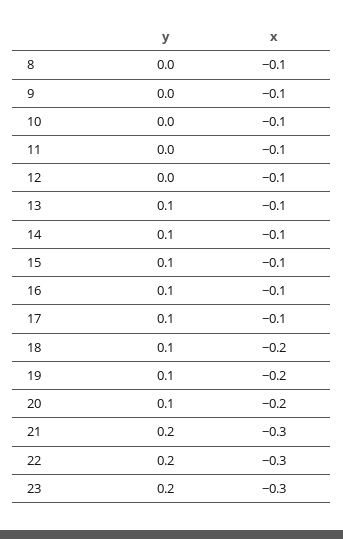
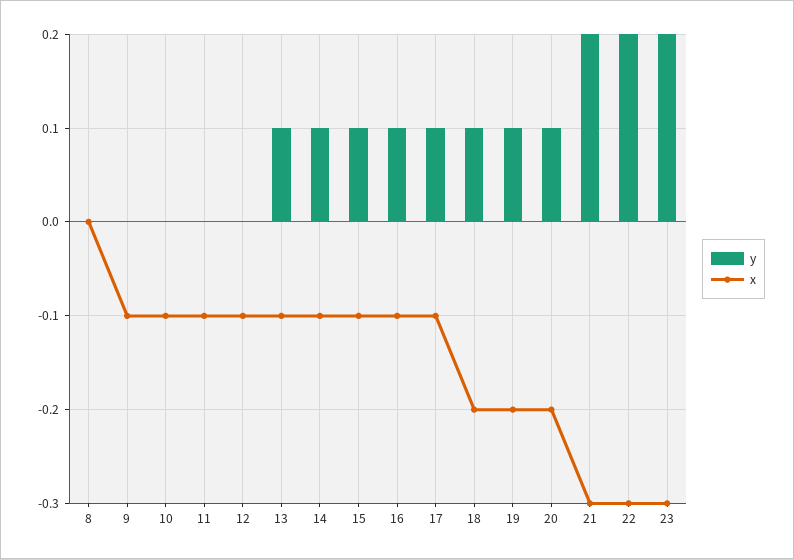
  {
    "y": {
      "8": 0,
      "9": 0,
      "10": 0,
      "11": 0,
      "12": 0,
      "13": 0.1,
      "14": 0.1,
      "15": 0.1,
      "16": 0.1,
      "17": 0.1,
      "18": 0.1,
      "19": 0.1,
      "20": 0.1,
      "21": 0.2,
      "22": 0.2,
      "23": 0.2
    },
    "x": {
-     "8": -0.1,
+     "8": 0,
      "9": -0.1,
      "10": -0.1,
      "11": -0.1,
      "12": -0.1,
      "13": -0.1,
      "14": -0.1,
      "15": -0.1,
      "16": -0.1,
      "17": -0.1,
      "18": -0.2,
      "19": -0.2,
      "20": -0.2,
      "21": -0.3,
      "22": -0.3,
      "23": -0.3
    }
  }

